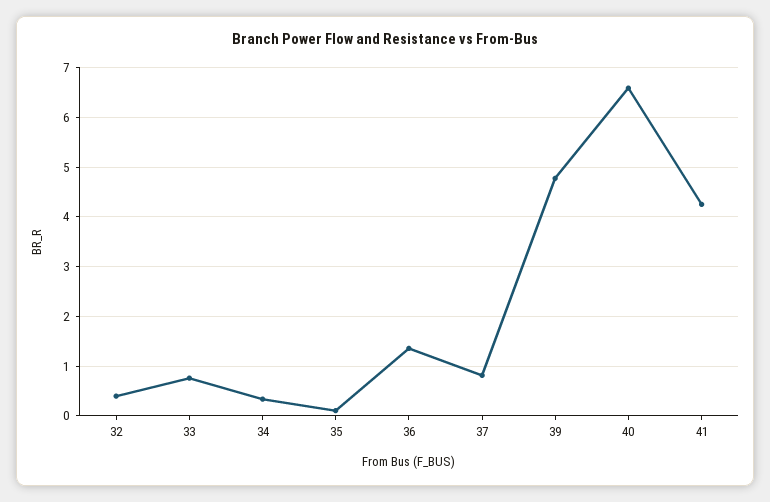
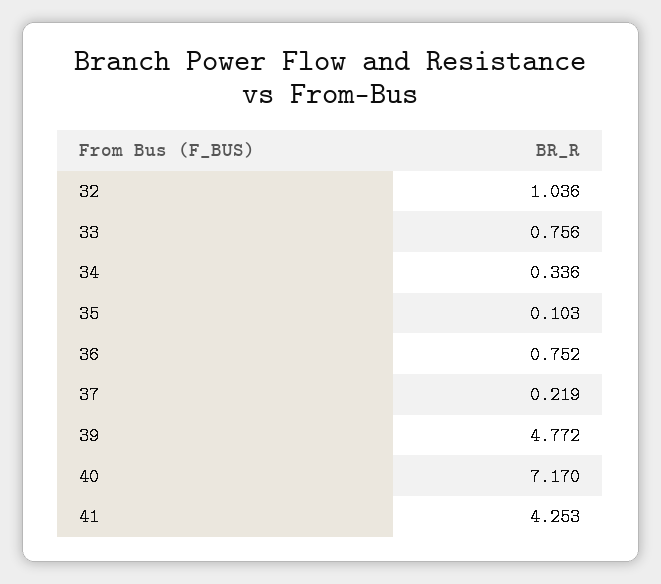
  {
-   "32": 0.4,
+   "32": 1.036,
    "33": 0.756,
    "34": 0.336,
    "35": 0.103,
-   "36": 1.4,
+   "36": 0.752,
-   "37": 0.8,
+   "37": 0.219,
    "39": 4.772,
-   "40": 6.6,
+   "40": 7.17,
    "41": 4.253
  }

